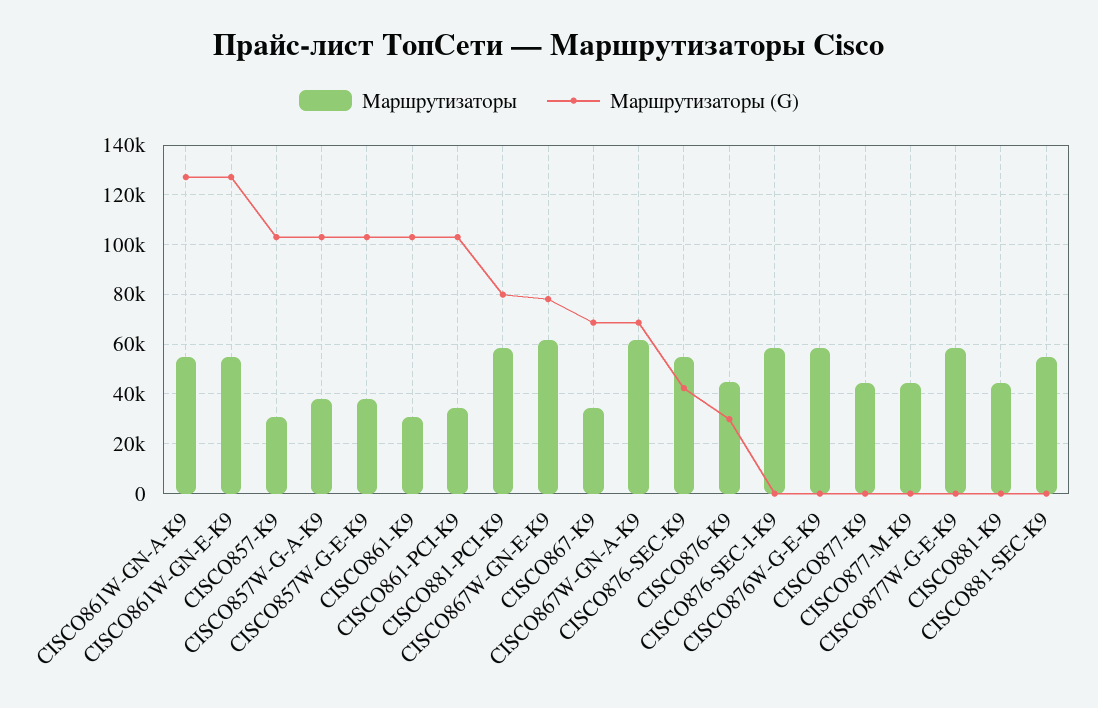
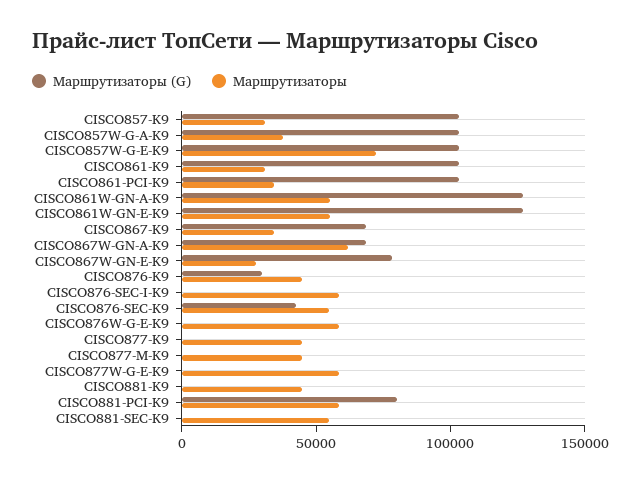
  {
    "Маршрутизаторы": {
      "CISCO861W-GN-A-K9": 55000,
      "CISCO861W-GN-E-K9": 55000,
      "CISCO857-K9": 30000,
      "CISCO857W-G-A-K9": 37500,
-     "CISCO857W-G-E-K9": 37500,
+     "CISCO857W-G-E-K9": 70000,
      "CISCO861-K9": 30000,
      "CISCO861-PCI-K9": 35000,
      "CISCO881-PCI-K9": 57500,
-     "CISCO867W-GN-E-K9": 62500,
+     "CISCO867W-GN-E-K9": 30000,
      "CISCO867-K9": 35000,
      "CISCO867W-GN-A-K9": 62500,
      "CISCO876-SEC-K9": 55000,
      "CISCO876-K9": 45000,
      "CISCO876-SEC-I-K9": 57500,
      "CISCO876W-G-E-K9": 57500,
      "CISCO877-K9": 45000,
      "CISCO877-M-K9": 45000,
      "CISCO877W-G-E-K9": 57500,
      "CISCO881-K9": 45000,
      "CISCO881-SEC-K9": 55000
    },
    "Маршрутизаторы (G)": {
      "CISCO861W-GN-A-K9": 127500,
      "CISCO861W-GN-E-K9": 127500,
      "CISCO857-K9": 102500,
      "CISCO857W-G-A-K9": 102500,
      "CISCO857W-G-E-K9": 102500,
      "CISCO861-K9": 102500,
      "CISCO861-PCI-K9": 102500,
      "CISCO881-PCI-K9": 80000,
      "CISCO867W-GN-E-K9": 77500,
      "CISCO867-K9": 67500,
      "CISCO867W-GN-A-K9": 67500,
      "CISCO876-SEC-K9": 42500,
      "CISCO876-K9": 30000,
      "CISCO876-SEC-I-K9": 0,
      "CISCO876W-G-E-K9": 0,
      "CISCO877-K9": 0,
      "CISCO877-M-K9": 0,
      "CISCO877W-G-E-K9": 0,
      "CISCO881-K9": 0,
      "CISCO881-SEC-K9": 0
    }
  }

